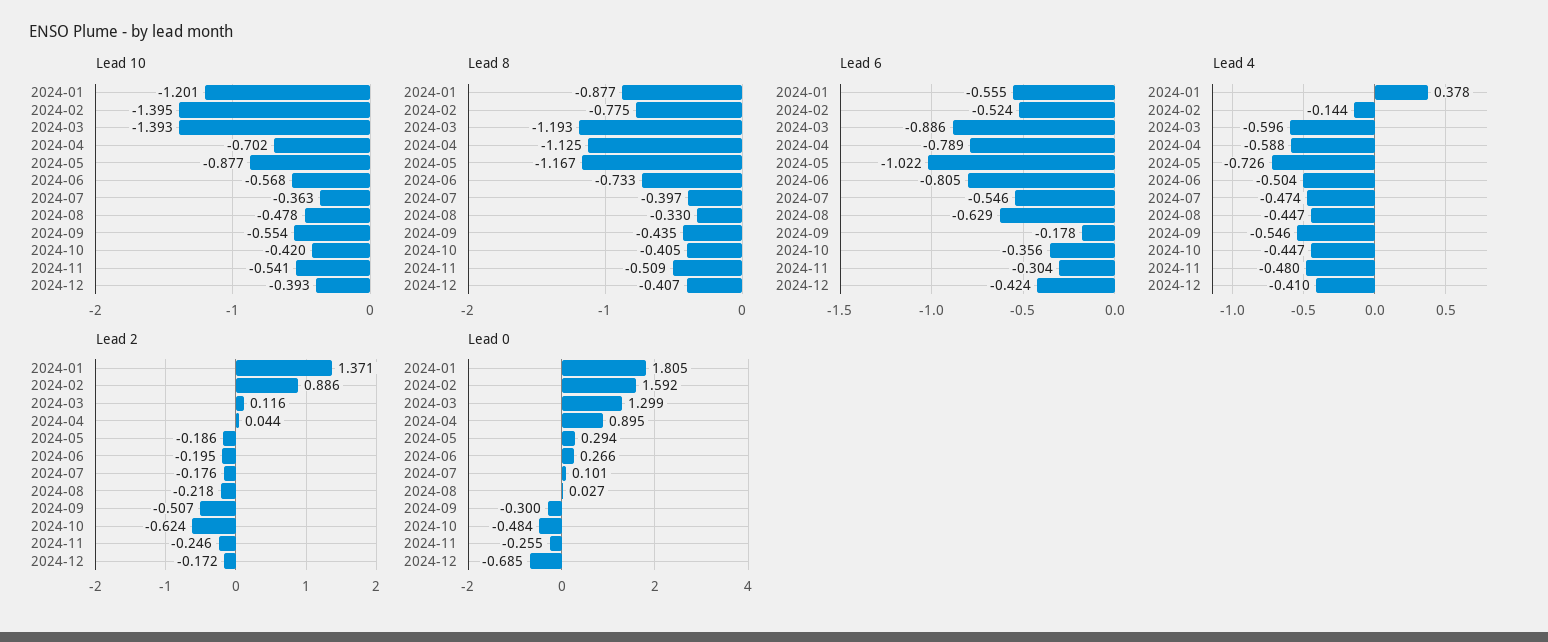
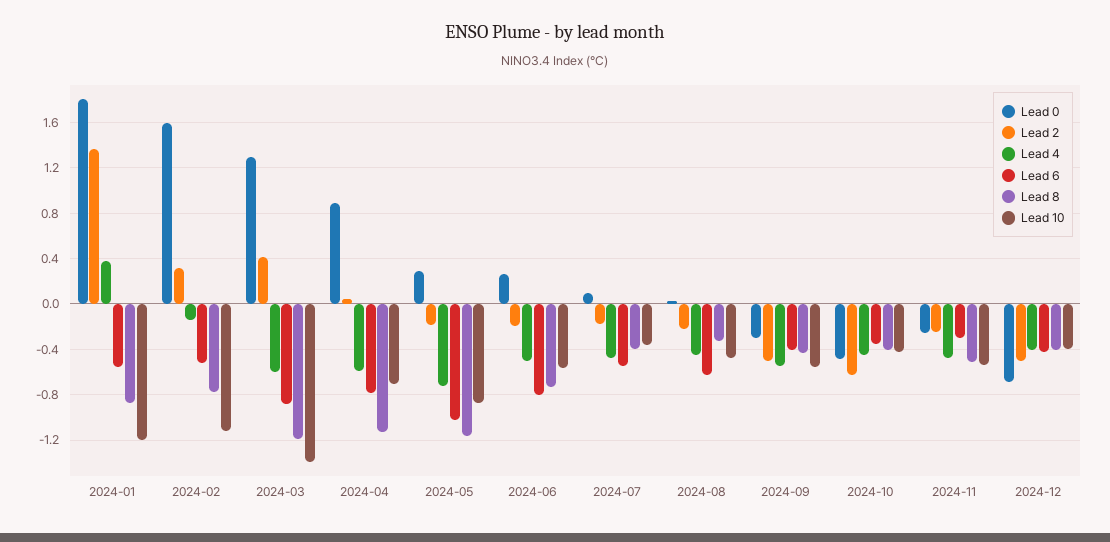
  {
    "Lead 10": {
      "2024-01": -1.201,
-     "2024-02": -1.395,
+     "2024-02": -1.1,
      "2024-03": -1.393,
      "2024-04": -0.702,
      "2024-05": -0.877,
      "2024-06": -0.568,
      "2024-07": -0.363,
      "2024-08": -0.478,
      "2024-09": -0.554,
      "2024-10": -0.42,
      "2024-11": -0.541,
      "2024-12": -0.393
    },
    "Lead 8": {
      "2024-01": -0.877,
      "2024-02": -0.775,
      "2024-03": -1.193,
      "2024-04": -1.125,
      "2024-05": -1.167,
      "2024-06": -0.733,
      "2024-07": -0.397,
      "2024-08": -0.33,
      "2024-09": -0.435,
      "2024-10": -0.405,
      "2024-11": -0.509,
      "2024-12": -0.407
    },
    "Lead 6": {
      "2024-01": -0.555,
      "2024-02": -0.524,
      "2024-03": -0.886,
      "2024-04": -0.789,
      "2024-05": -1.022,
      "2024-06": -0.805,
      "2024-07": -0.546,
      "2024-08": -0.629,
-     "2024-09": -0.178,
+     "2024-09": -0.4,
      "2024-10": -0.356,
      "2024-11": -0.304,
      "2024-12": -0.424
    },
    "Lead 4": {
      "2024-01": 0.378,
      "2024-02": -0.144,
      "2024-03": -0.596,
      "2024-04": -0.588,
      "2024-05": -0.726,
      "2024-06": -0.504,
      "2024-07": -0.474,
      "2024-08": -0.447,
      "2024-09": -0.546,
      "2024-10": -0.447,
      "2024-11": -0.48,
      "2024-12": -0.41
    },
    "Lead 2": {
      "2024-01": 1.371,
-     "2024-02": 0.886,
+     "2024-02": 0.3,
-     "2024-03": 0.116,
+     "2024-03": 0.4,
      "2024-04": 0.044,
      "2024-05": -0.186,
      "2024-06": -0.195,
      "2024-07": -0.176,
      "2024-08": -0.218,
      "2024-09": -0.507,
      "2024-10": -0.624,
      "2024-11": -0.246,
-     "2024-12": -0.172
+     "2024-12": -0.5
    },
    "Lead 0": {
      "2024-01": 1.805,
      "2024-02": 1.592,
      "2024-03": 1.299,
      "2024-04": 0.895,
      "2024-05": 0.294,
      "2024-06": 0.266,
      "2024-07": 0.101,
      "2024-08": 0.027,
      "2024-09": -0.3,
      "2024-10": -0.484,
      "2024-11": -0.255,
      "2024-12": -0.685
    }
  }

